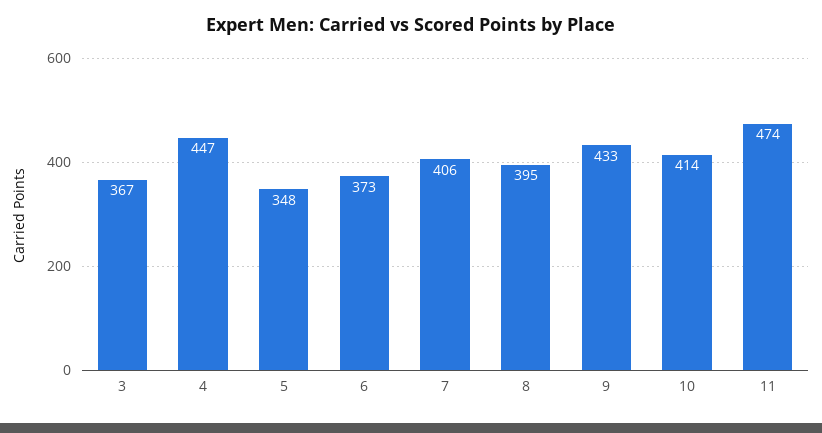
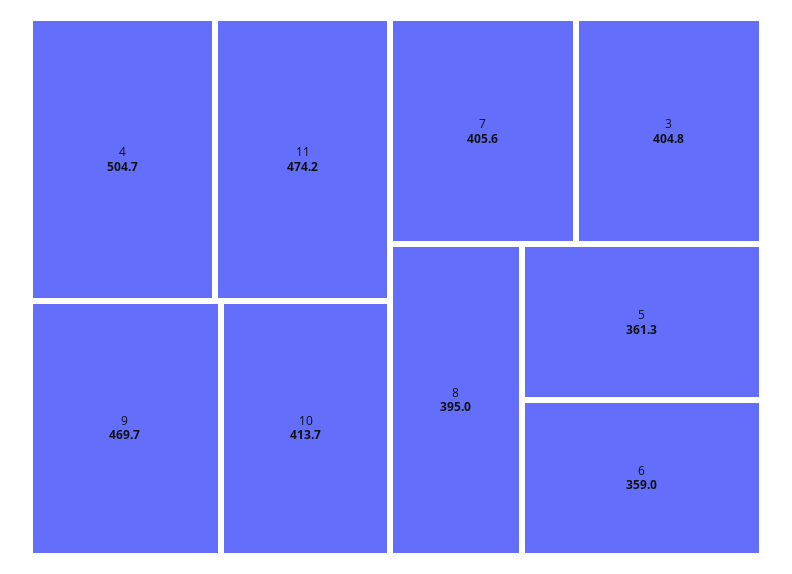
  {
-   "3": 367,
+   "3": 404.8,
-   "4": 447,
+   "4": 504.7,
-   "5": 348,
+   "5": 361.3,
-   "6": 373,
+   "6": 359,
    "7": 405.6,
    "8": 395,
-   "9": 433,
+   "9": 469.7,
    "10": 413.7,
    "11": 474.2
  }

